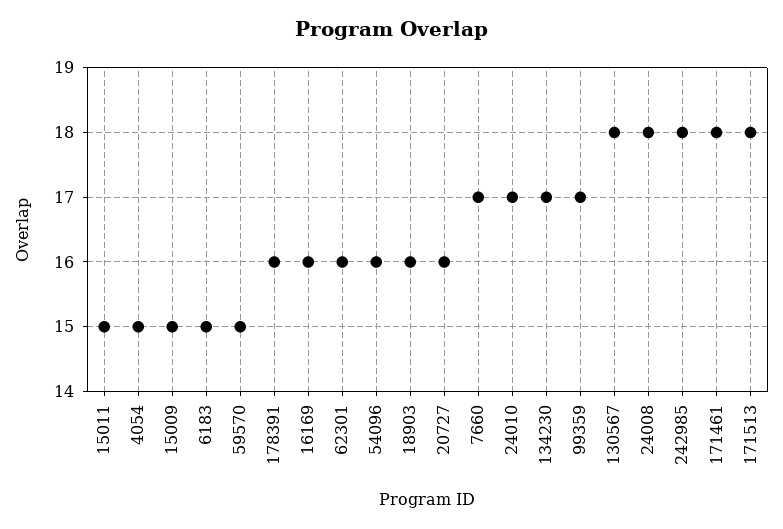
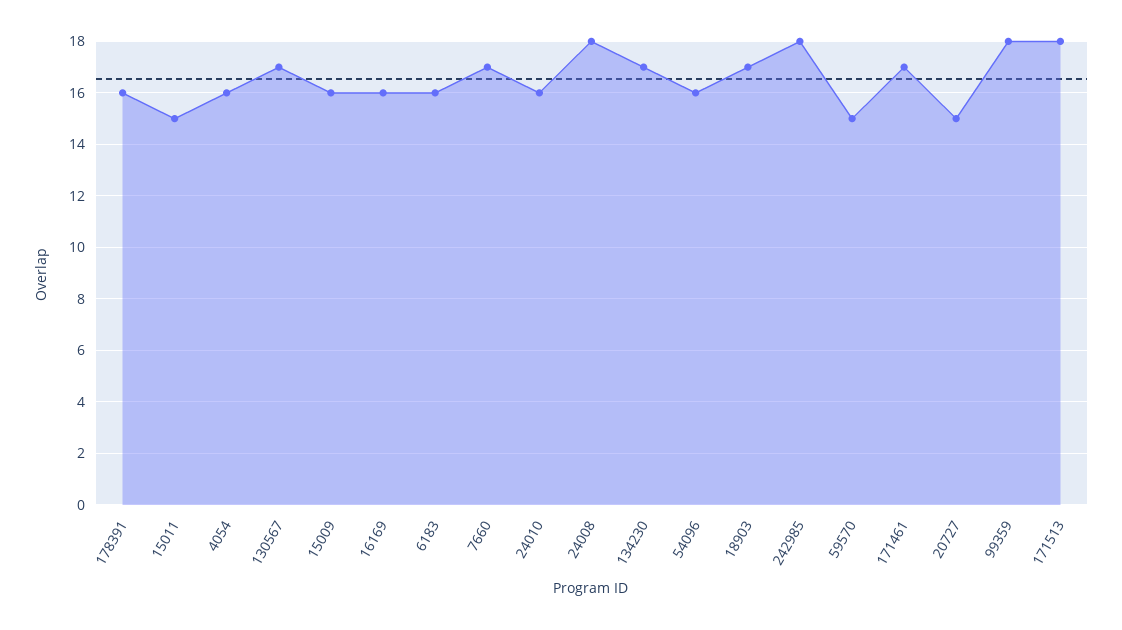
  {
    "15011": 15,
-   "4054": 15,
+   "4054": 16,
-   "15009": 15,
+   "15009": 16,
-   "6183": 15,
+   "6183": 16,
    "59570": 15,
    "178391": 16,
    "16169": 16,
-   "62301": 16,
    "54096": 16,
-   "18903": 16,
+   "18903": 17,
-   "20727": 16,
+   "20727": 15,
    "7660": 17,
-   "24010": 17,
+   "24010": 16,
    "134230": 17,
-   "99359": 17,
+   "99359": 18,
-   "130567": 18,
+   "130567": 17,
    "24008": 18,
    "242985": 18,
-   "171461": 18,
+   "171461": 17,
    "171513": 18
  }

